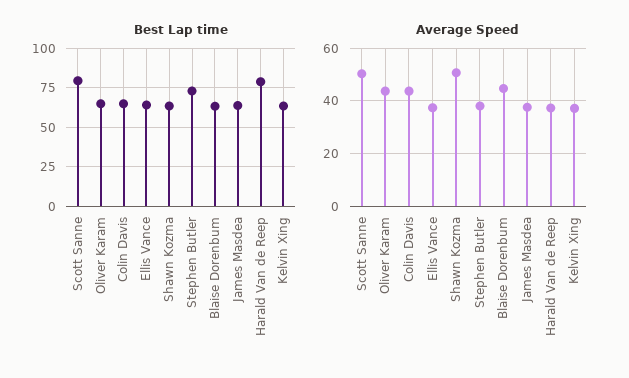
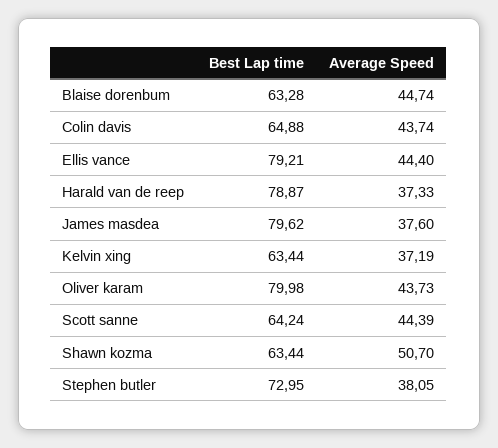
  {
    "Best Lap time": {
-     "Scott Sanne": 80,
+     "Scott Sanne": 64.24,
-     "Oliver Karam": 65,
+     "Oliver Karam": 79.98,
      "Colin Davis": 64.88,
-     "Ellis Vance": 65,
+     "Ellis Vance": 79.21,
      "Shawn Kozma": 63.44,
      "Stephen Butler": 72.95,
      "Blaise Dorenbum": 63.28,
-     "James Masdea": 65,
+     "James Masdea": 79.62,
      "Harald Van de Reep": 78.87,
      "Kelvin Xing": 63.44
    },
    "Average Speed": {
-     "Scott Sanne": 50,
+     "Scott Sanne": 44.39,
      "Oliver Karam": 43.73,
      "Colin Davis": 43.74,
-     "Ellis Vance": 37.5,
+     "Ellis Vance": 44.4,
      "Shawn Kozma": 50.7,
      "Stephen Butler": 38.05,
      "Blaise Dorenbum": 44.74,
      "James Masdea": 37.6,
      "Harald Van de Reep": 37.33,
      "Kelvin Xing": 37.19
    }
  }

